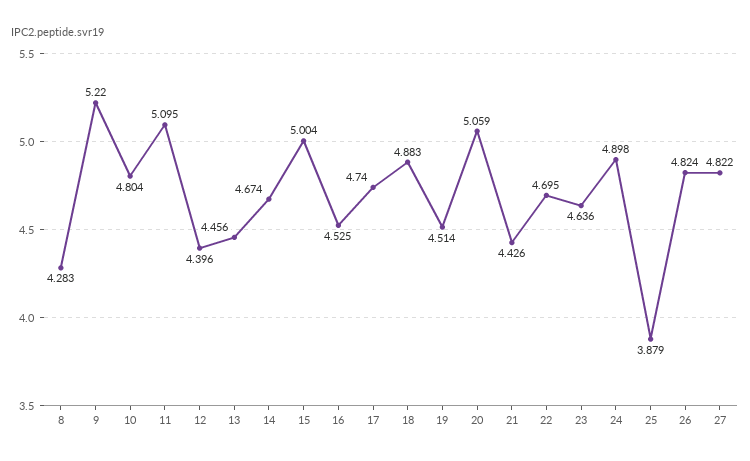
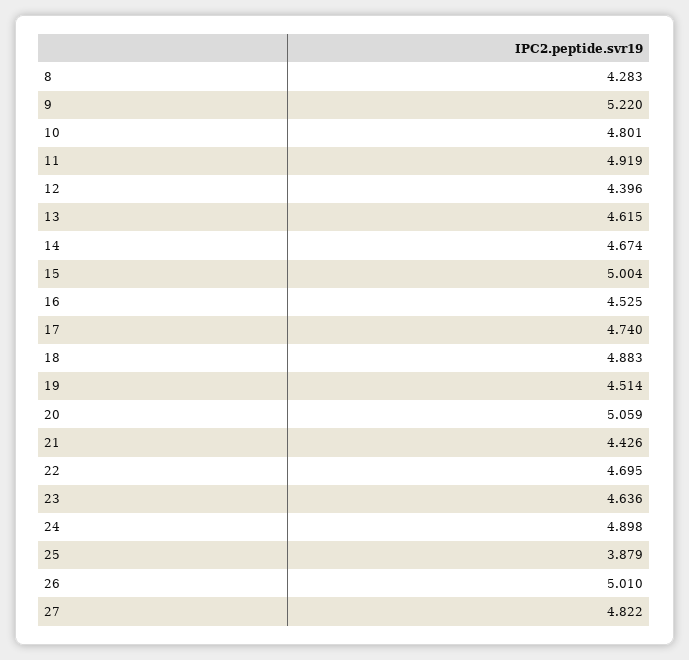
  {
    "8": 4.283,
    "9": 5.22,
-   "10": 4.804,
+   "10": 4.801,
-   "11": 5.095,
+   "11": 4.919,
    "12": 4.396,
-   "13": 4.456,
+   "13": 4.615,
    "14": 4.674,
    "15": 5.004,
    "16": 4.525,
    "17": 4.74,
    "18": 4.883,
    "19": 4.514,
    "20": 5.059,
    "21": 4.426,
    "22": 4.695,
    "23": 4.636,
    "24": 4.898,
    "25": 3.879,
-   "26": 4.824,
+   "26": 5.01,
    "27": 4.822
  }

